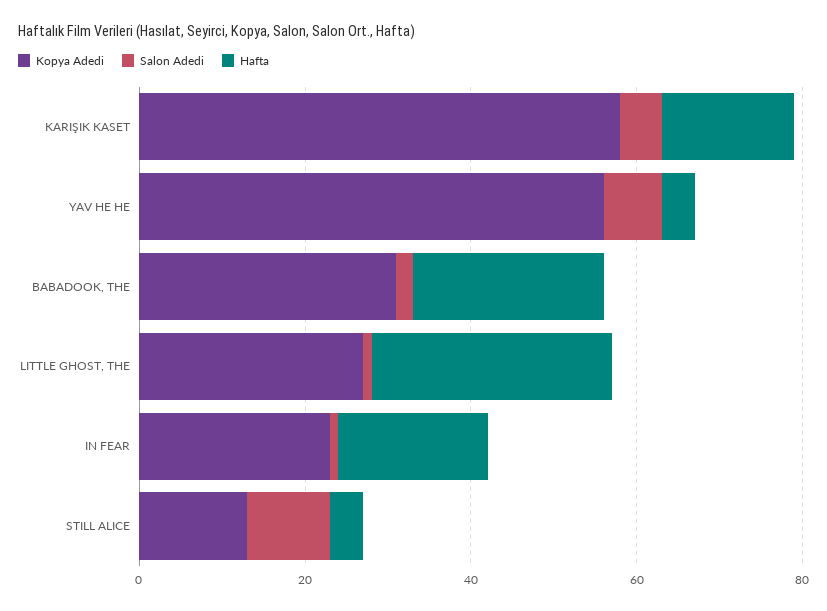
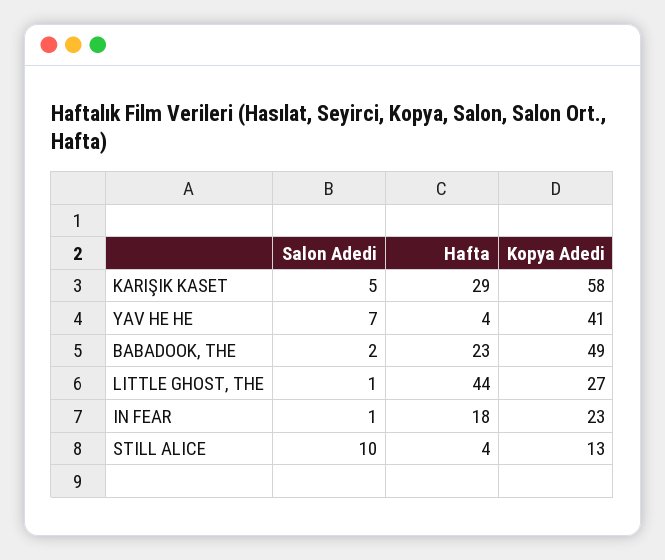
  {
    "Kopya Adedi": {
      "KARIŞIK KASET": 58,
-     "YAV HE HE": 55,
+     "YAV HE HE": 41,
-     "BABADOOK, THE": 30,
+     "BABADOOK, THE": 49,
      "LITTLE GHOST, THE": 27,
      "IN FEAR": 23,
      "STILL ALICE": 13
    },
    "Salon Adedi": {
      "KARIŞIK KASET": 5,
      "YAV HE HE": 7,
      "BABADOOK, THE": 2,
      "LITTLE GHOST, THE": 1,
      "IN FEAR": 1,
      "STILL ALICE": 10
    },
    "Hafta": {
-     "KARIŞIK KASET": 15,
+     "KARIŞIK KASET": 29,
      "YAV HE HE": 4,
      "BABADOOK, THE": 23,
-     "LITTLE GHOST, THE": 30,
+     "LITTLE GHOST, THE": 44,
      "IN FEAR": 18,
      "STILL ALICE": 4
    }
  }

